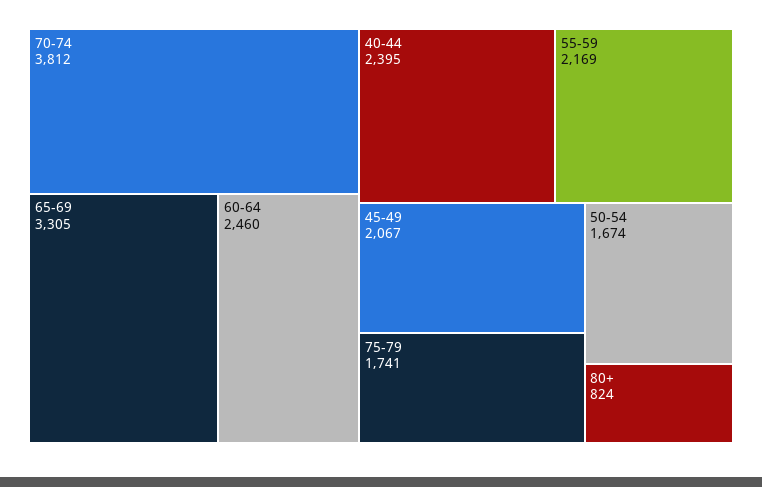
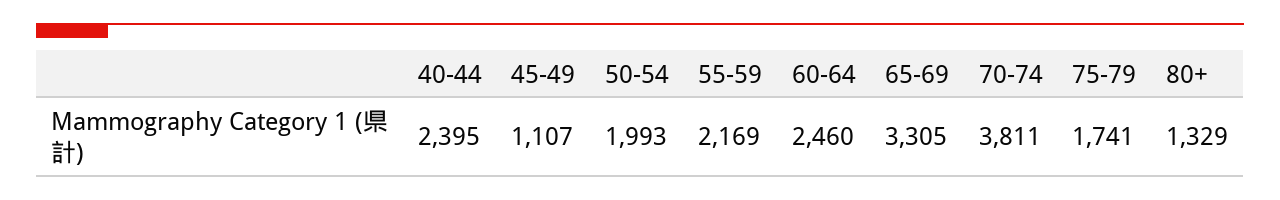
  {
-   "70-74": 3812,
+   "70-74": 3811,
    "65-69": 3305,
    "60-64": 2460,
    "40-44": 2395,
    "55-59": 2169,
-   "45-49": 2067,
+   "45-49": 1107,
    "75-79": 1741,
-   "50-54": 1674,
+   "50-54": 1993,
-   "80+": 824
+   "80+": 1329
  }

